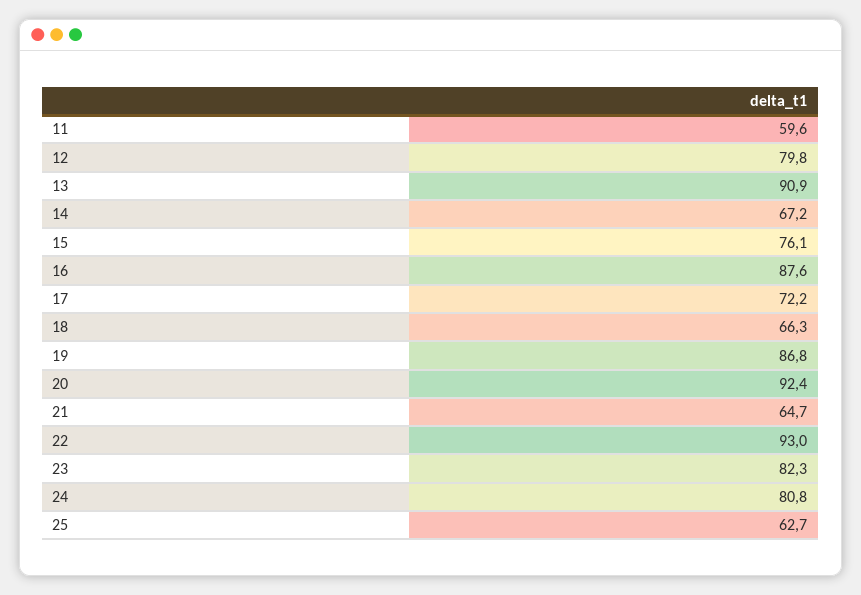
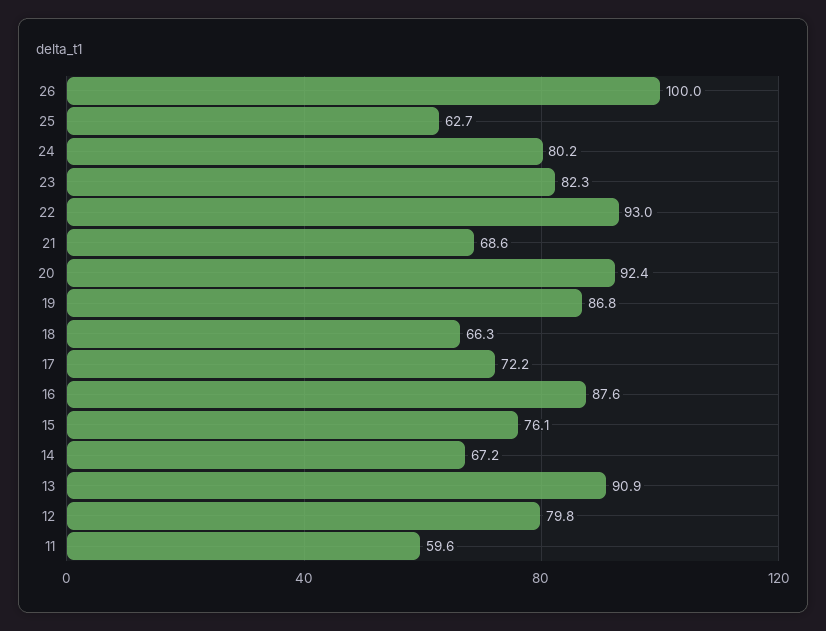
  {
    "11": 59.6,
    "12": 79.8,
    "13": 90.9,
    "14": 67.2,
    "15": 76.1,
    "16": 87.6,
    "17": 72.2,
    "18": 66.3,
    "19": 86.8,
    "20": 92.4,
-   "21": 64.7,
+   "21": 68.6,
    "22": 93,
    "23": 82.3,
-   "24": 80.8,
+   "24": 80.2,
-   "25": 62.7
+   "25": 62.7,
+   "26": 100
  }

